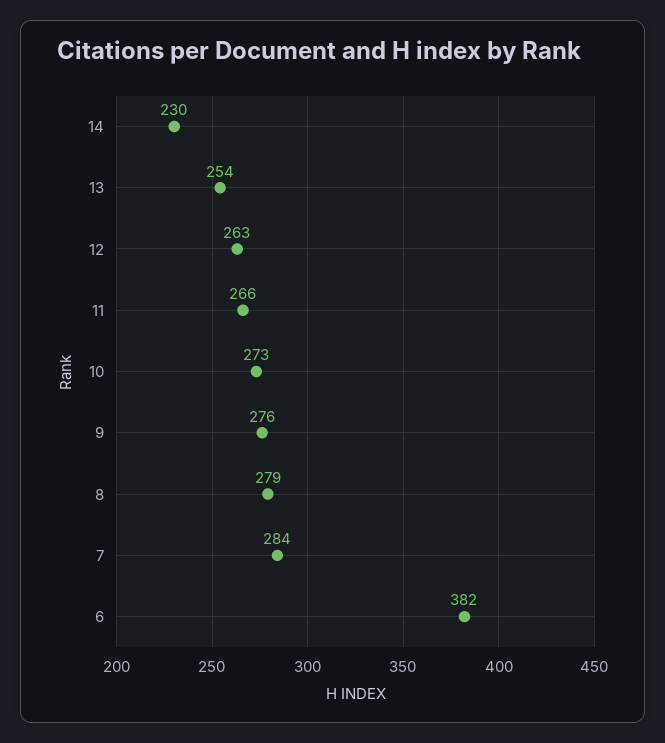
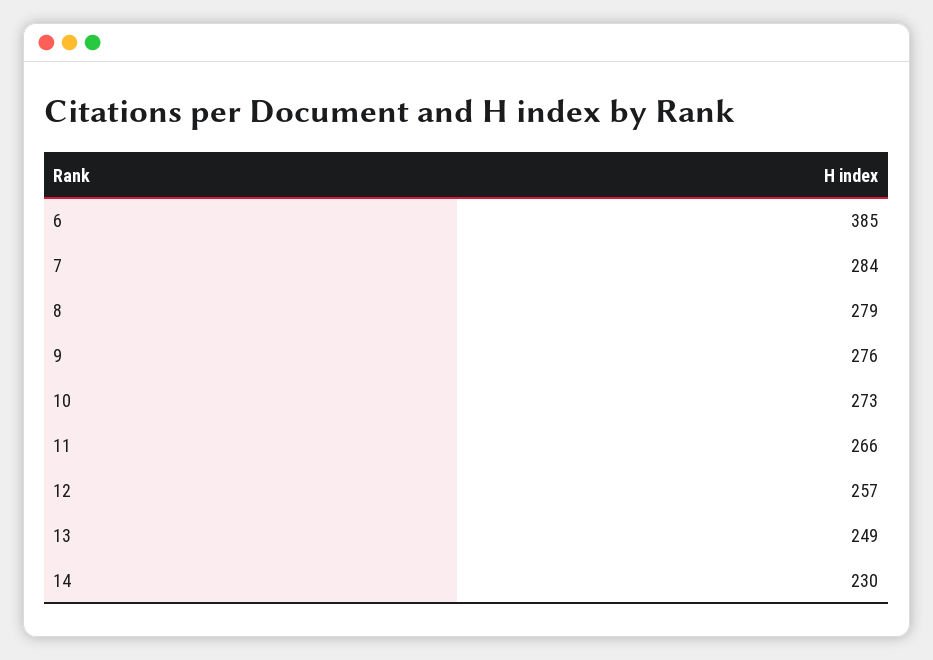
  {
    "14": 230,
-   "13": 254,
+   "13": 249,
-   "12": 263,
+   "12": 257,
    "11": 266,
    "10": 273,
    "9": 276,
    "8": 279,
    "7": 284,
-   "6": 382
+   "6": 385
  }

